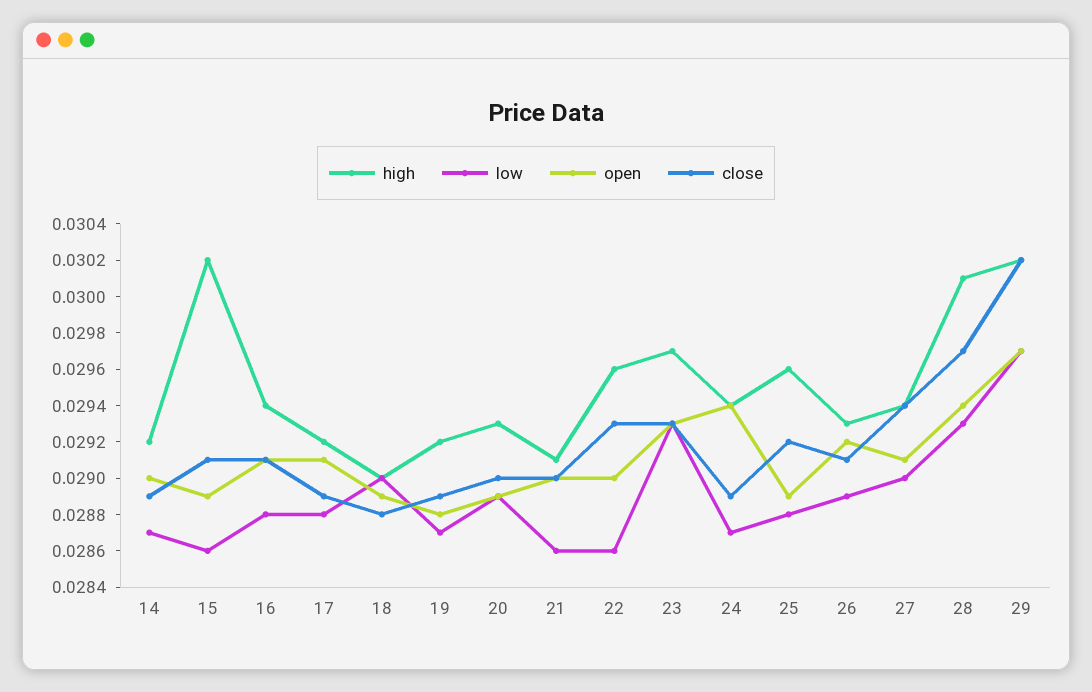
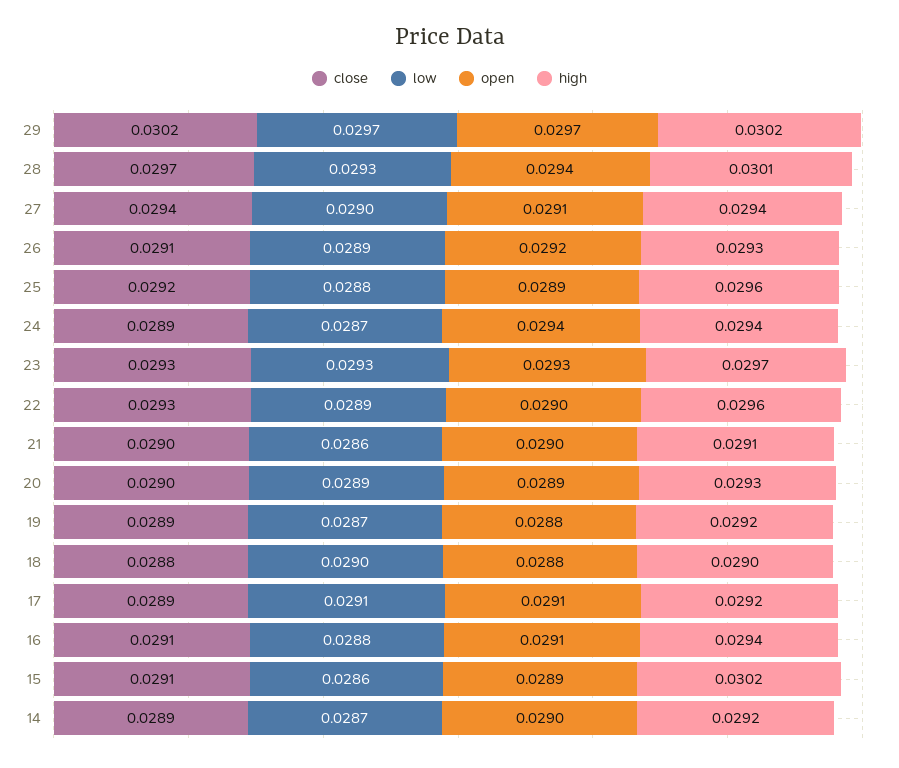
  {
    "high": {
      "14": 0.0292,
      "15": 0.0302,
      "16": 0.0294,
      "17": 0.0292,
      "18": 0.029,
      "19": 0.0292,
      "20": 0.0293,
      "21": 0.0291,
      "22": 0.0296,
      "23": 0.0297,
      "24": 0.0294,
      "25": 0.0296,
      "26": 0.0293,
      "27": 0.0294,
      "28": 0.0301,
      "29": 0.0302
    },
    "low": {
      "14": 0.0287,
      "15": 0.0286,
      "16": 0.0288,
-     "17": 0.0288,
+     "17": 0.0291,
      "18": 0.029,
      "19": 0.0287,
      "20": 0.0289,
      "21": 0.0286,
-     "22": 0.0286,
+     "22": 0.0289,
      "23": 0.0293,
      "24": 0.0287,
      "25": 0.0288,
      "26": 0.0289,
      "27": 0.029,
      "28": 0.0293,
      "29": 0.0297
    },
    "open": {
      "14": 0.029,
      "15": 0.0289,
      "16": 0.0291,
      "17": 0.0291,
-     "18": 0.0289,
+     "18": 0.0288,
      "19": 0.0288,
      "20": 0.0289,
      "21": 0.029,
      "22": 0.029,
      "23": 0.0293,
      "24": 0.0294,
      "25": 0.0289,
      "26": 0.0292,
      "27": 0.0291,
      "28": 0.0294,
      "29": 0.0297
    },
    "close": {
      "14": 0.0289,
      "15": 0.0291,
      "16": 0.0291,
      "17": 0.0289,
      "18": 0.0288,
      "19": 0.0289,
      "20": 0.029,
      "21": 0.029,
      "22": 0.0293,
      "23": 0.0293,
      "24": 0.0289,
      "25": 0.0292,
      "26": 0.0291,
      "27": 0.0294,
      "28": 0.0297,
      "29": 0.0302
    }
  }

